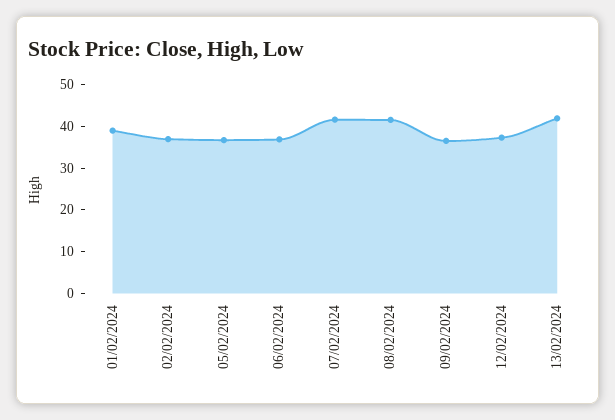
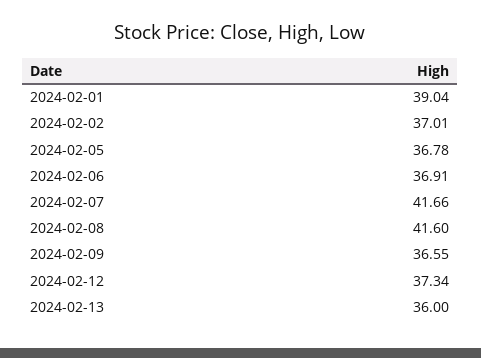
  {
    "01/02/2024": 39.04,
    "02/02/2024": 37.01,
    "05/02/2024": 36.78,
    "06/02/2024": 36.91,
    "07/02/2024": 41.66,
    "08/02/2024": 41.6,
    "09/02/2024": 36.55,
    "12/02/2024": 37.34,
-   "13/02/2024": 42
+   "13/02/2024": 36
  }

